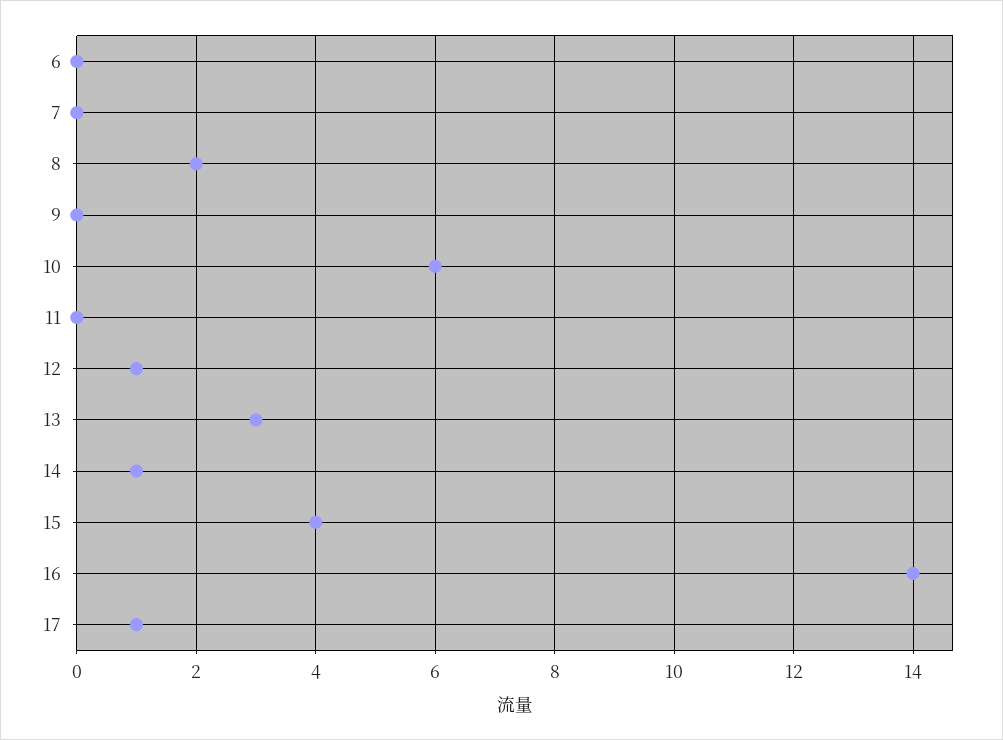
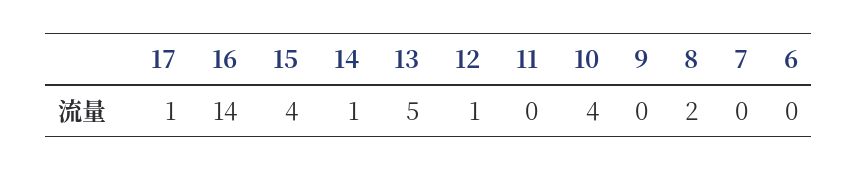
  {
    "6": 0,
    "7": 0,
    "8": 2,
    "9": 0,
-   "10": 6,
+   "10": 4,
    "11": 0,
    "12": 1,
-   "13": 3,
+   "13": 5,
    "14": 1,
    "15": 4,
    "16": 14,
    "17": 1
  }

